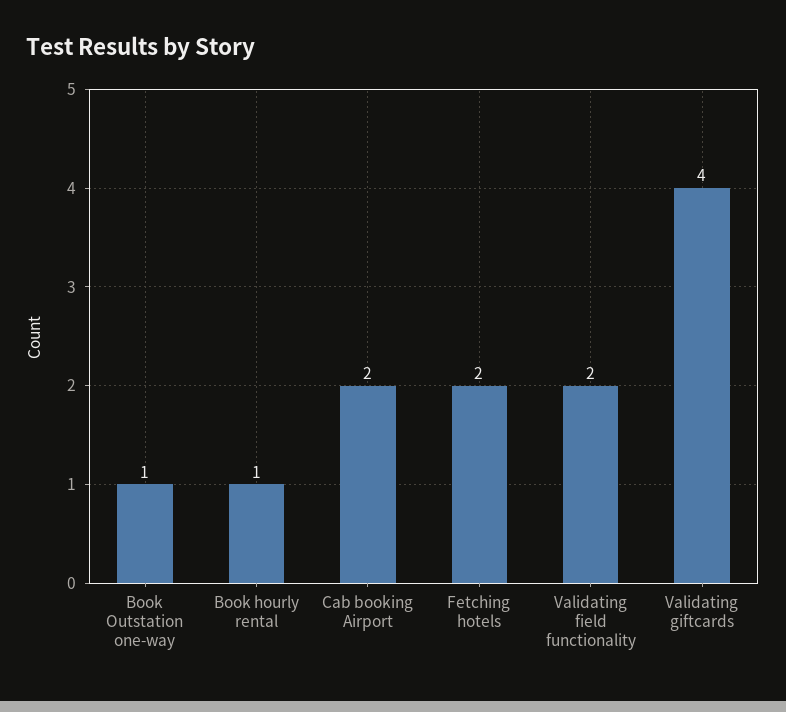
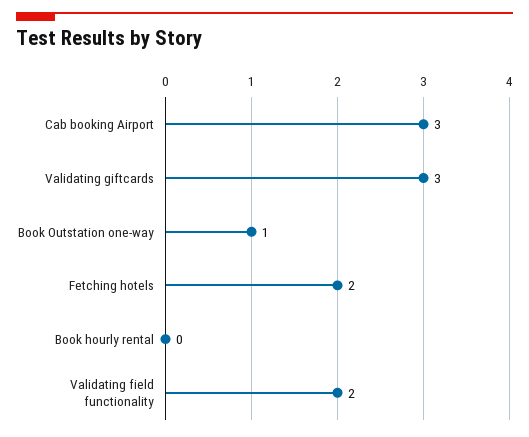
  {
    "Book Outstation one-way": 1,
-   "Book hourly rental": 1,
+   "Book hourly rental": 0,
-   "Cab booking Airport": 2,
+   "Cab booking Airport": 3,
    "Fetching hotels": 2,
    "Validating field functionality": 2,
-   "Validating giftcards": 4
+   "Validating giftcards": 3
  }

